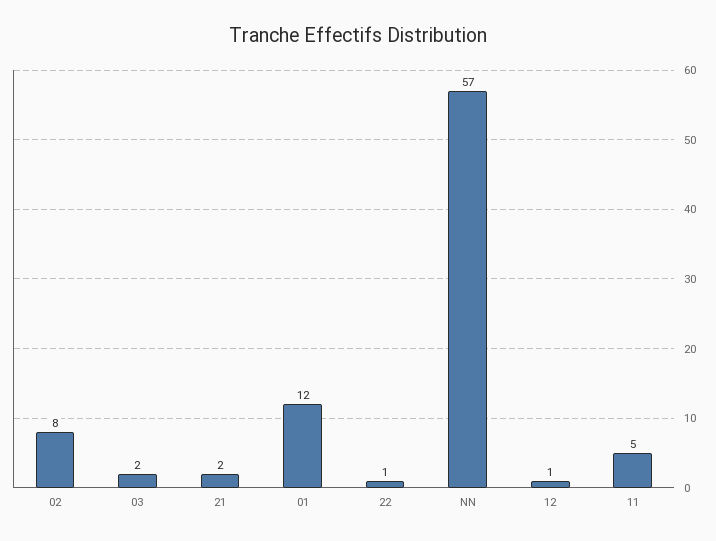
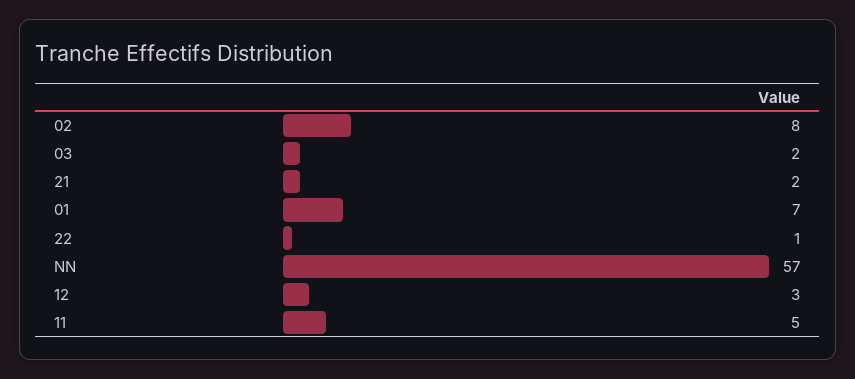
  {
    "02": 8,
    "03": 2,
    "21": 2,
-   "01": 12,
+   "01": 7,
    "22": 1,
    "NN": 57,
-   "12": 1,
+   "12": 3,
    "11": 5
  }

